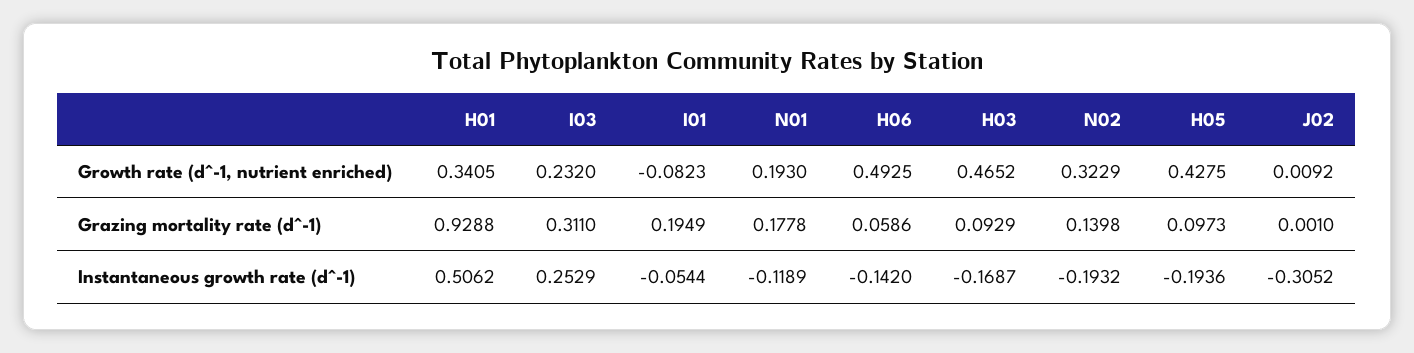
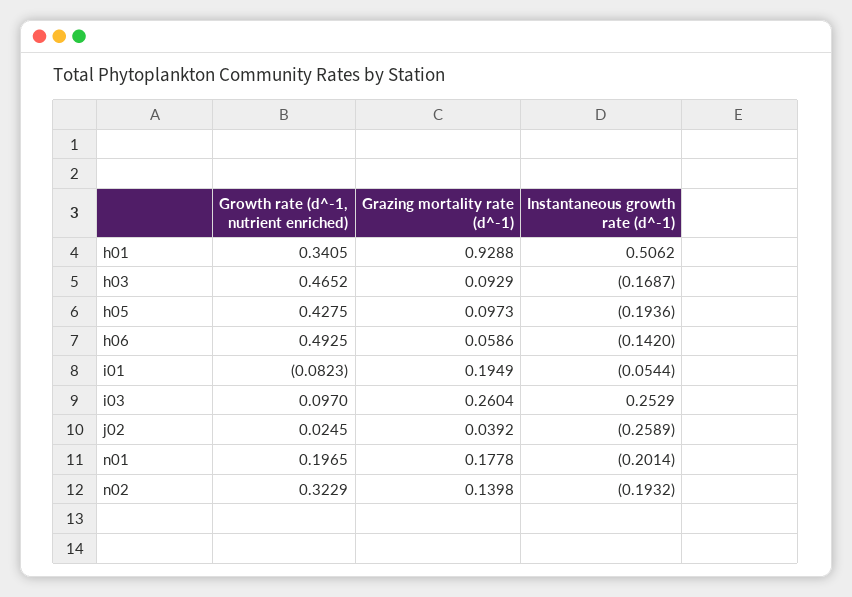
  {
    "H01": {
      "Growth rate (d^-1, nutrient enriched)": 0.3405,
      "Grazing mortality rate (d^-1)": 0.9288,
      "Instantaneous growth rate (d^-1)": 0.5062
    },
    "I03": {
-     "Growth rate (d^-1, nutrient enriched)": 0.232,
+     "Growth rate (d^-1, nutrient enriched)": 0.097,
-     "Grazing mortality rate (d^-1)": 0.311,
+     "Grazing mortality rate (d^-1)": 0.2604,
      "Instantaneous growth rate (d^-1)": 0.2529
    },
    "I01": {
      "Growth rate (d^-1, nutrient enriched)": -0.0823,
      "Grazing mortality rate (d^-1)": 0.1949,
      "Instantaneous growth rate (d^-1)": -0.0544
    },
    "N01": {
-     "Growth rate (d^-1, nutrient enriched)": 0.193,
+     "Growth rate (d^-1, nutrient enriched)": 0.1965,
      "Grazing mortality rate (d^-1)": 0.1778,
-     "Instantaneous growth rate (d^-1)": -0.1189
+     "Instantaneous growth rate (d^-1)": -0.2014
    },
    "H06": {
      "Growth rate (d^-1, nutrient enriched)": 0.4925,
      "Grazing mortality rate (d^-1)": 0.0586,
      "Instantaneous growth rate (d^-1)": -0.142
    },
    "H03": {
      "Growth rate (d^-1, nutrient enriched)": 0.4652,
      "Grazing mortality rate (d^-1)": 0.0929,
      "Instantaneous growth rate (d^-1)": -0.1687
    },
    "N02": {
      "Growth rate (d^-1, nutrient enriched)": 0.3229,
      "Grazing mortality rate (d^-1)": 0.1398,
      "Instantaneous growth rate (d^-1)": -0.1932
    },
    "H05": {
      "Growth rate (d^-1, nutrient enriched)": 0.4275,
      "Grazing mortality rate (d^-1)": 0.0973,
      "Instantaneous growth rate (d^-1)": -0.1936
    },
    "J02": {
-     "Growth rate (d^-1, nutrient enriched)": 0.0092,
+     "Growth rate (d^-1, nutrient enriched)": 0.0245,
-     "Grazing mortality rate (d^-1)": 0.001,
+     "Grazing mortality rate (d^-1)": 0.0392,
-     "Instantaneous growth rate (d^-1)": -0.3052
+     "Instantaneous growth rate (d^-1)": -0.2589
    }
  }

